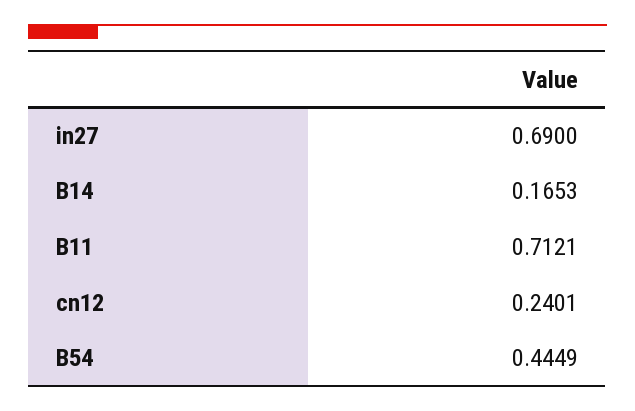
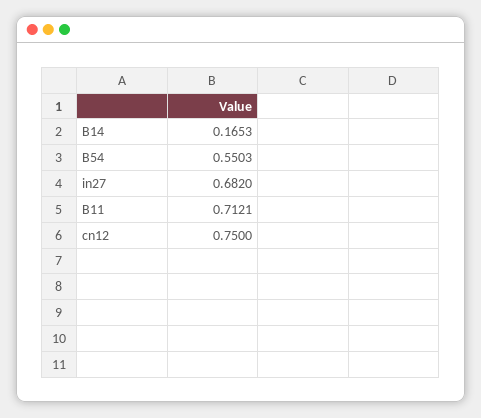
  {
-   "in27": 0.69,
+   "in27": 0.682,
    "B14": 0.1653,
    "B11": 0.7121,
-   "cn12": 0.2401,
+   "cn12": 0.75,
-   "B54": 0.4449
+   "B54": 0.5503
  }

